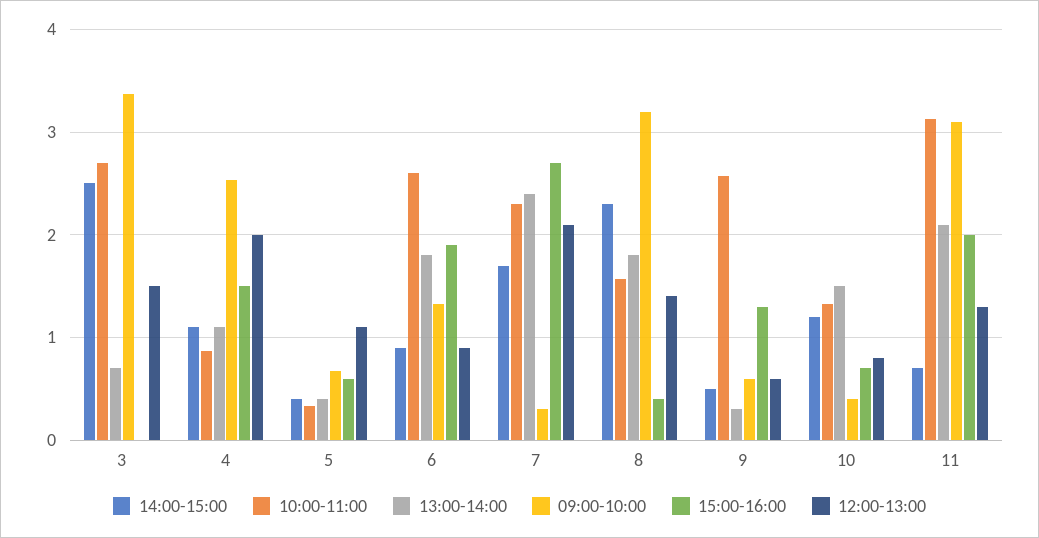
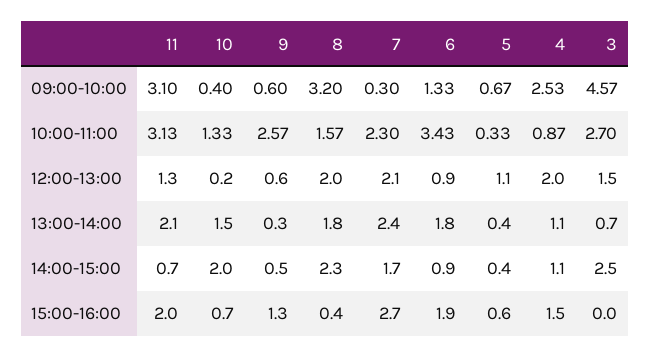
  {
    "14:00-15:00": {
      "3": 2.5,
      "4": 1.1,
      "5": 0.4,
      "6": 0.9,
      "7": 1.7,
      "8": 2.3,
      "9": 0.5,
-     "10": 1.2,
+     "10": 2,
      "11": 0.7
    },
    "10:00-11:00": {
      "3": 2.7,
      "4": 0.87,
      "5": 0.33,
-     "6": 2.6,
+     "6": 3.43,
      "7": 2.3,
      "8": 1.57,
      "9": 2.57,
      "10": 1.33,
      "11": 3.13
    },
    "13:00-14:00": {
      "3": 0.7,
      "4": 1.1,
      "5": 0.4,
      "6": 1.8,
      "7": 2.4,
      "8": 1.8,
      "9": 0.3,
      "10": 1.5,
      "11": 2.1
    },
    "09:00-10:00": {
-     "3": 3.4,
+     "3": 4.57,
      "4": 2.53,
      "5": 0.67,
      "6": 1.33,
      "7": 0.3,
      "8": 3.2,
      "9": 0.6,
      "10": 0.4,
      "11": 3.1
    },
    "15:00-16:00": {
      "3": 0,
      "4": 1.5,
      "5": 0.6,
      "6": 1.9,
      "7": 2.7,
      "8": 0.4,
      "9": 1.3,
      "10": 0.7,
      "11": 2
    },
    "12:00-13:00": {
      "3": 1.5,
      "4": 2,
      "5": 1.1,
      "6": 0.9,
      "7": 2.1,
-     "8": 1.4,
+     "8": 2,
      "9": 0.6,
-     "10": 0.8,
+     "10": 0.2,
      "11": 1.3
    }
  }

